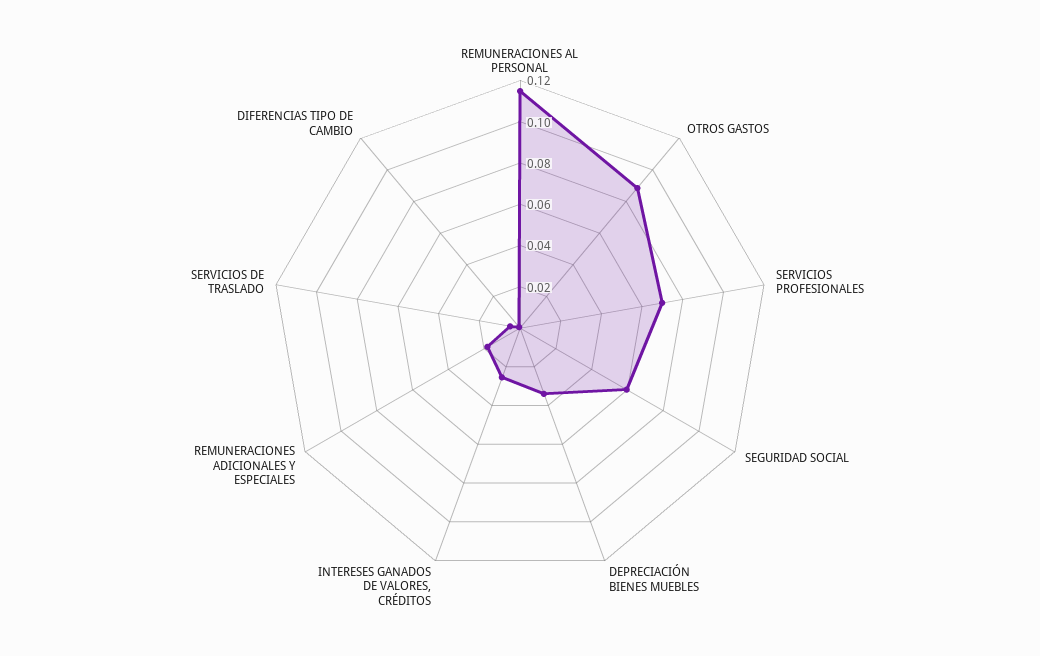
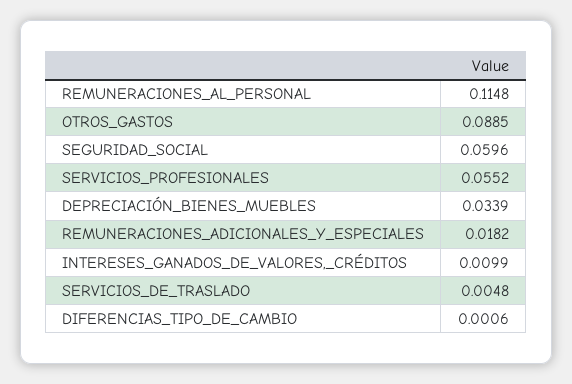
  {
    "REMUNERACIONES AL PERSONAL": 0.1148,
    "OTROS GASTOS": 0.0885,
-   "SERVICIOS PROFESIONALES": 0.07,
+   "SERVICIOS PROFESIONALES": 0.0552,
    "SEGURIDAD SOCIAL": 0.0596,
    "DEPRECIACIÓN BIENES MUEBLES": 0.0339,
-   "INTERESES GANADOS DE VALORES, CRÉDITOS": 0.025,
+   "INTERESES GANADOS DE VALORES, CRÉDITOS": 0.0099,
    "REMUNERACIONES ADICIONALES Y ESPECIALES": 0.0182,
    "SERVICIOS DE TRASLADO": 0.0048,
    "DIFERENCIAS TIPO DE CAMBIO": 0.0006
  }

